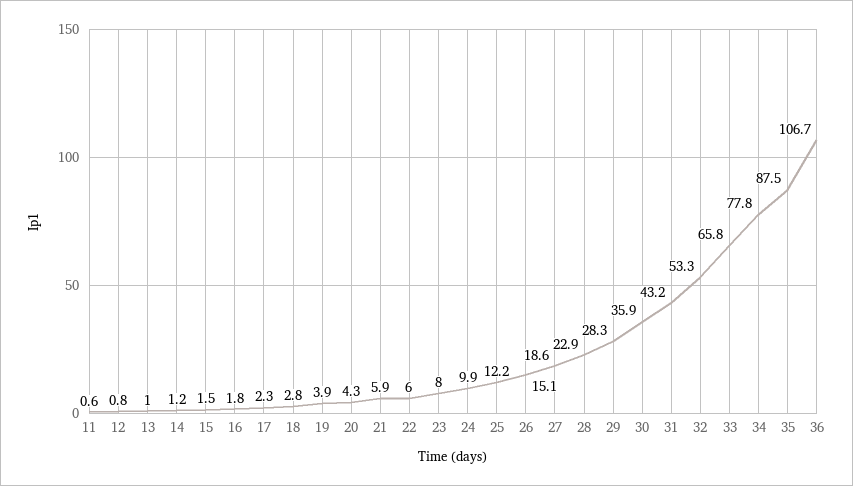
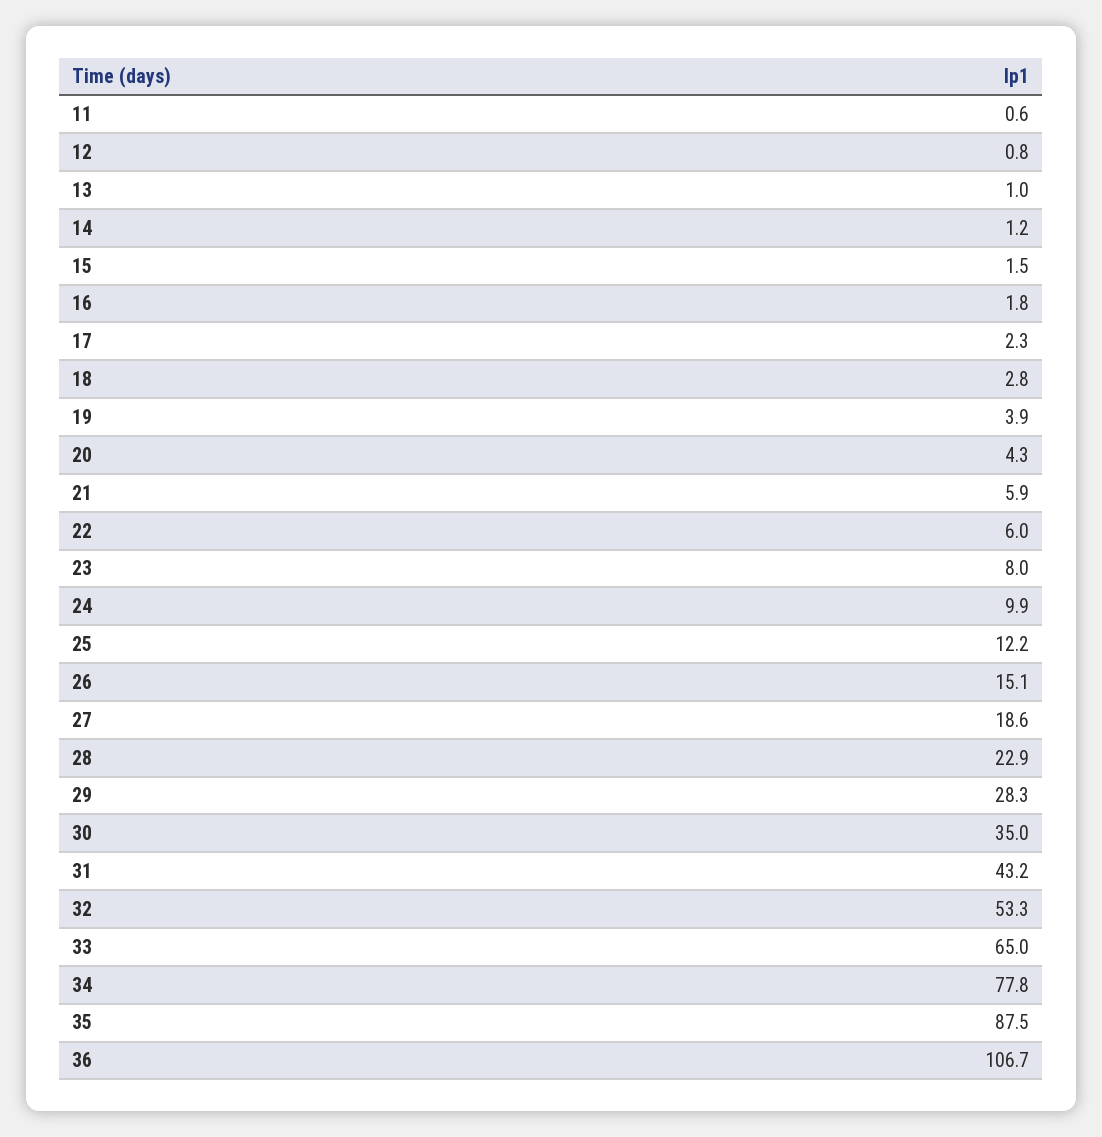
  {
    "11": 0.6,
    "12": 0.8,
    "13": 1,
    "14": 1.2,
    "15": 1.5,
    "16": 1.8,
    "17": 2.3,
    "18": 2.8,
    "19": 3.9,
    "20": 4.3,
    "21": 5.9,
    "22": 6,
    "23": 8,
    "24": 9.9,
    "25": 12.2,
    "26": 15.1,
    "27": 18.6,
    "28": 22.9,
    "29": 28.3,
-   "30": 35.9,
+   "30": 35,
    "31": 43.2,
    "32": 53.3,
-   "33": 65.8,
+   "33": 65,
    "34": 77.8,
    "35": 87.5,
    "36": 106.7
  }

